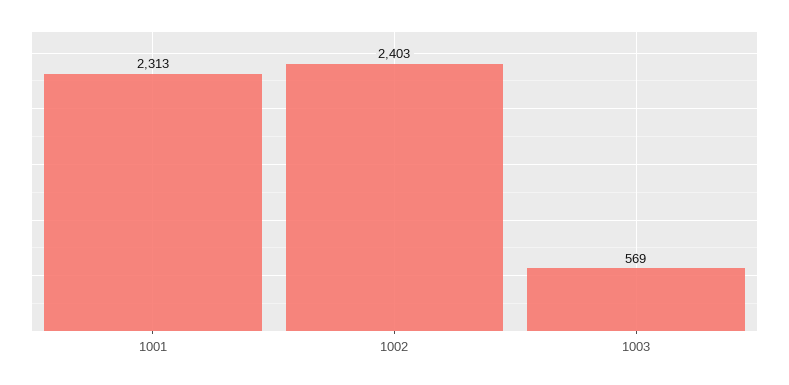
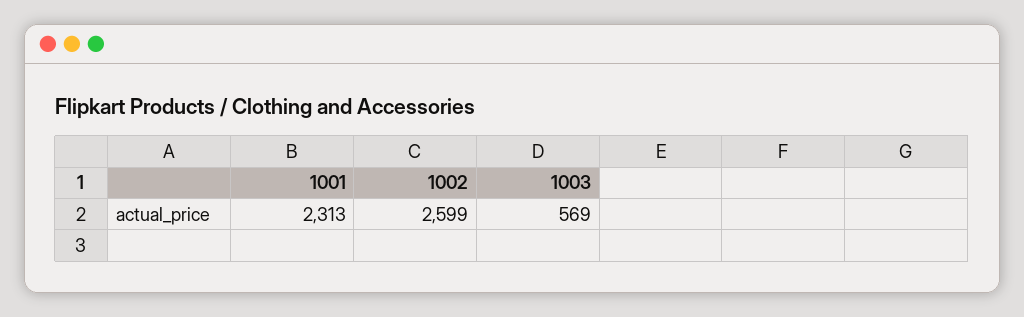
  {
    "1001": 2313,
-   "1002": 2403,
+   "1002": 2599,
    "1003": 569
  }

